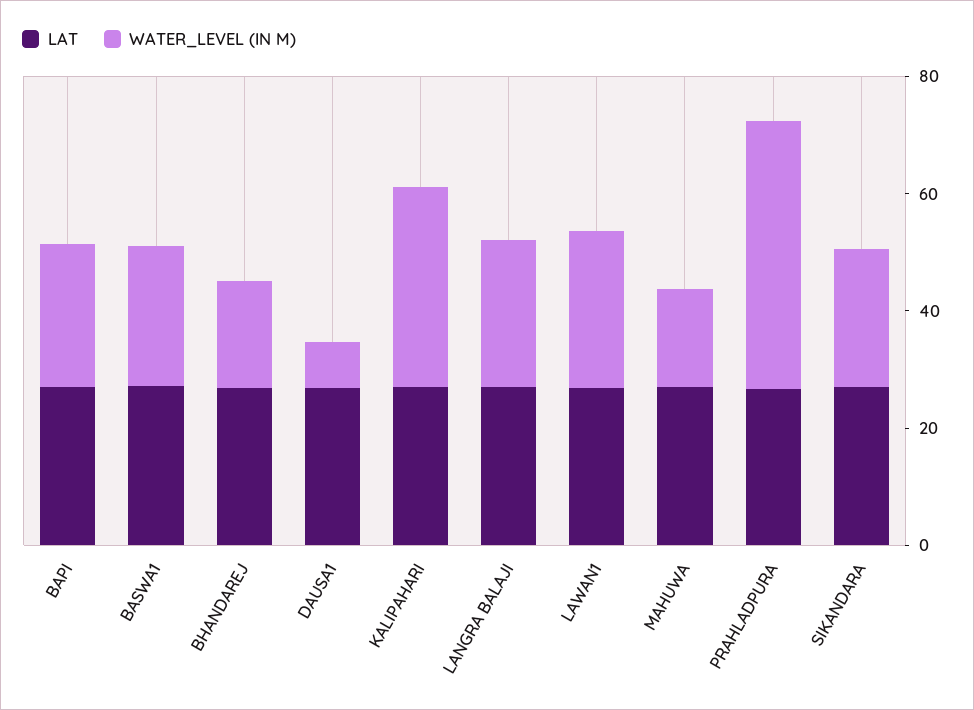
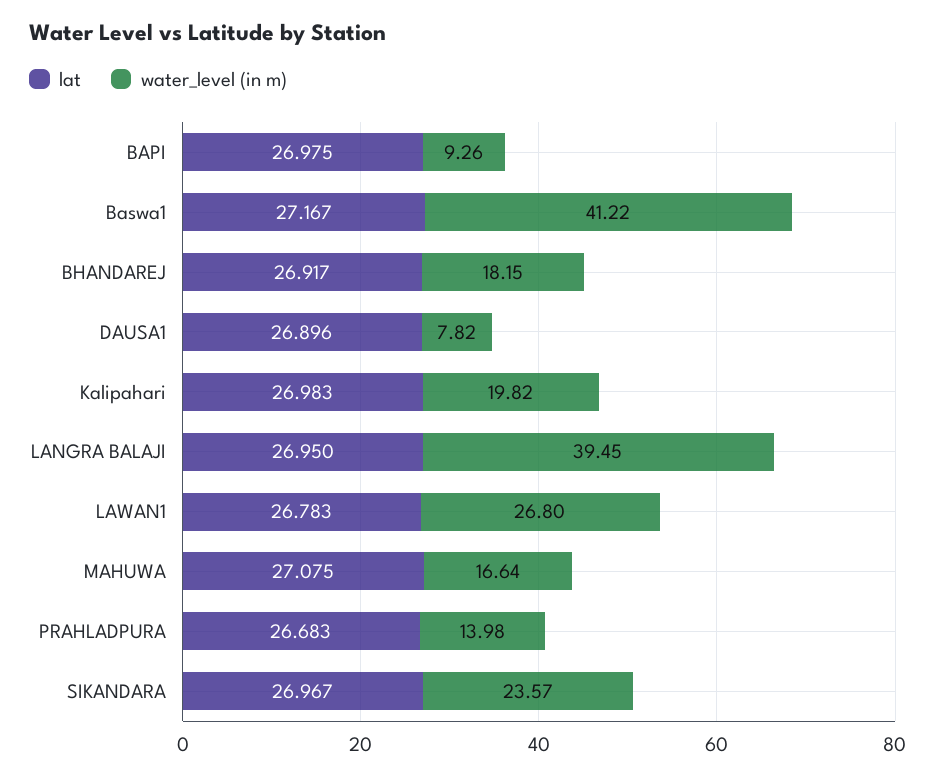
  {
    "LAT": {
      "BAPI": 26.975,
      "BASWA1": 27.167,
      "BHANDAREJ": 26.917,
      "DAUSA1": 26.896,
      "KALIPAHARI": 26.983,
      "LANGRA BALAJI": 26.95,
      "LAWAN1": 26.783,
      "MAHUWA": 27.075,
      "PRAHLADPURA": 26.683,
      "SIKANDARA": 26.967
    },
    "WATER_LEVEL (IN M)": {
-     "BAPI": 25,
+     "BAPI": 9.26,
-     "BASWA1": 25,
+     "BASWA1": 41.22,
      "BHANDAREJ": 18.15,
      "DAUSA1": 7.82,
-     "KALIPAHARI": 35,
+     "KALIPAHARI": 19.82,
-     "LANGRA BALAJI": 25,
+     "LANGRA BALAJI": 39.45,
      "LAWAN1": 26.8,
      "MAHUWA": 16.64,
-     "PRAHLADPURA": 45,
+     "PRAHLADPURA": 13.98,
      "SIKANDARA": 23.57
    }
  }

